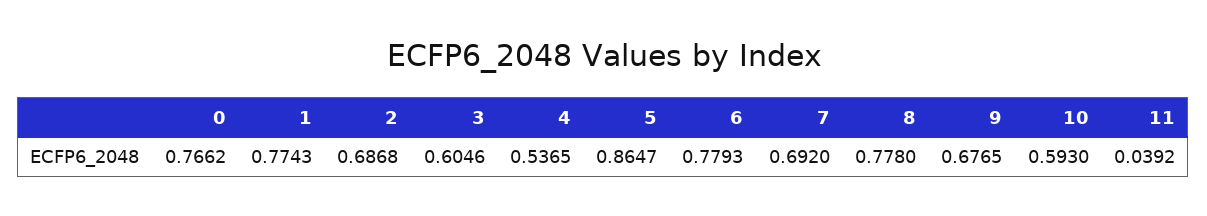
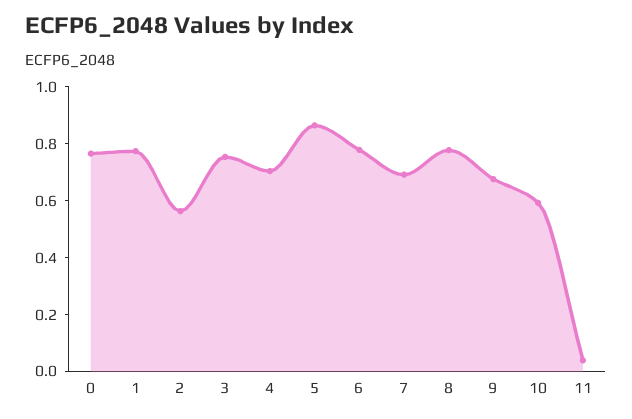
  {
    "0": 0.7662,
    "1": 0.7743,
-   "2": 0.6868,
+   "2": 0.55,
-   "3": 0.6046,
+   "3": 0.75,
-   "4": 0.5365,
+   "4": 0.7,
    "5": 0.8647,
    "6": 0.7793,
    "7": 0.692,
    "8": 0.778,
    "9": 0.6765,
    "10": 0.593,
    "11": 0.0392
  }

